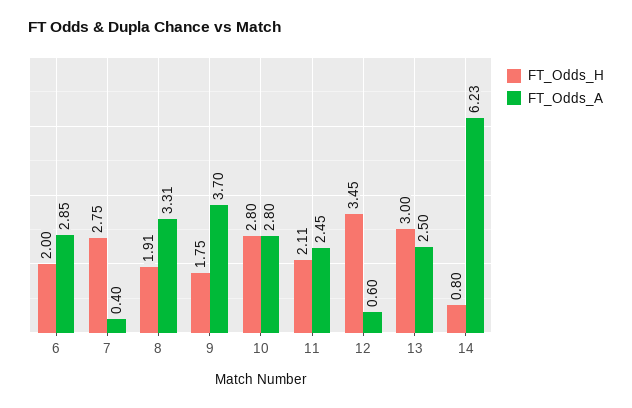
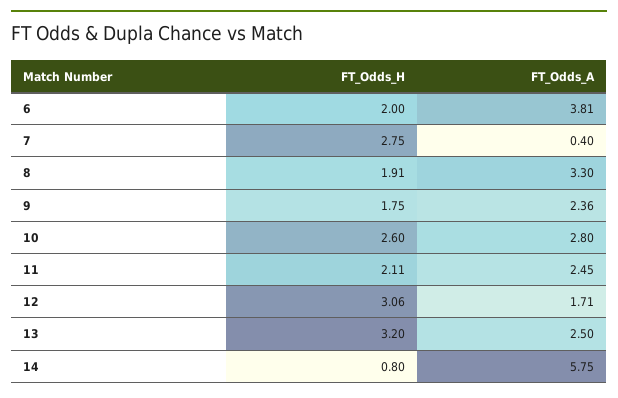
  {
    "FT_Odds_H": {
      "6": 2,
      "7": 2.75,
      "8": 1.91,
      "9": 1.75,
-     "10": 2.8,
+     "10": 2.6,
      "11": 2.11,
-     "12": 3.45,
+     "12": 3.06,
-     "13": 3,
+     "13": 3.2,
      "14": 0.8
    },
    "FT_Odds_A": {
-     "6": 2.85,
+     "6": 3.81,
      "7": 0.4,
-     "8": 3.31,
+     "8": 3.3,
-     "9": 3.7,
+     "9": 2.36,
      "10": 2.8,
      "11": 2.45,
-     "12": 0.6,
+     "12": 1.71,
      "13": 2.5,
-     "14": 6.23
+     "14": 5.75
    }
  }

